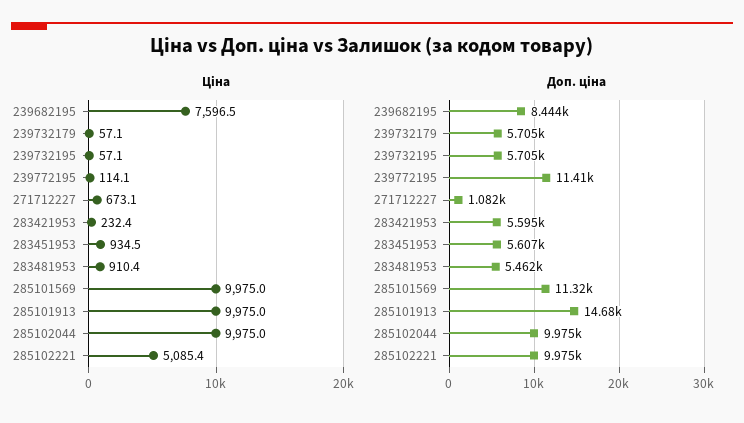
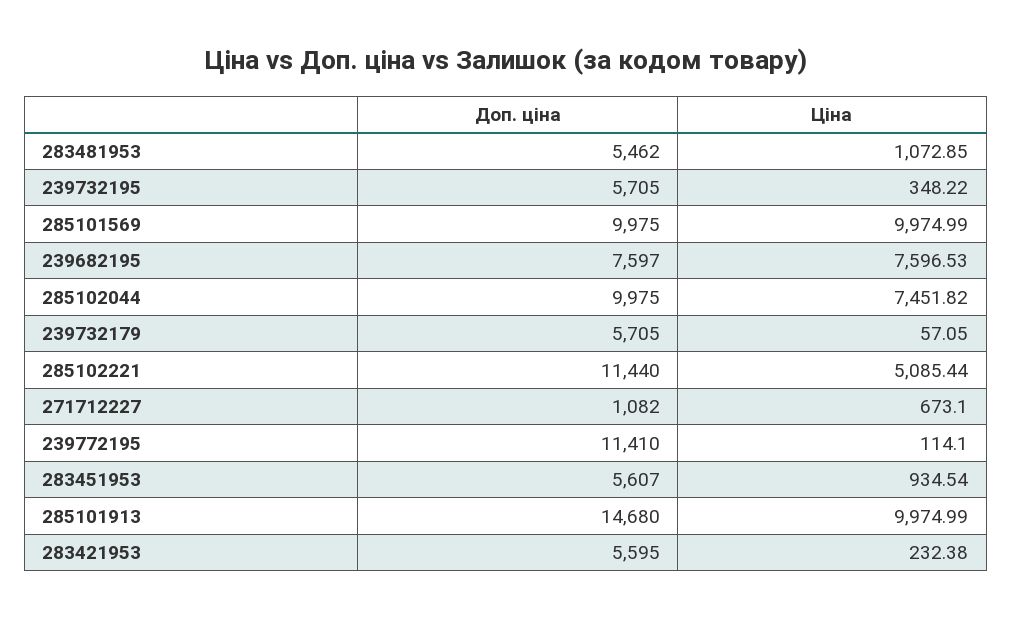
  {
    "Ціна": {
      "239682195": 7596.53,
      "239732179": 57.05,
-     "239732195": 57.1,
+     "239732195": 348.22,
      "239772195": 114.1,
      "271712227": 673.1,
      "283421953": 232.38,
      "283451953": 934.54,
-     "283481953": 910.4,
+     "283481953": 1072.85,
      "285101569": 9974.99,
      "285101913": 9974.99,
-     "285102044": 9975,
+     "285102044": 7451.82,
      "285102221": 5085.44
    },
    "Доп. ціна": {
-     "239682195": 8444,
+     "239682195": 7597,
      "239732179": 5705,
      "239732195": 5705,
      "239772195": 11410,
      "271712227": 1082,
      "283421953": 5595,
      "283451953": 5607,
      "283481953": 5462,
-     "285101569": 11320,
+     "285101569": 9975,
      "285101913": 14680,
      "285102044": 9975,
-     "285102221": 9975
+     "285102221": 11440
    }
  }

